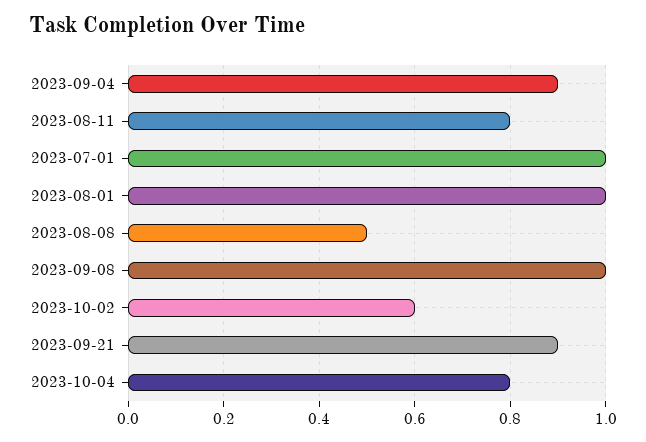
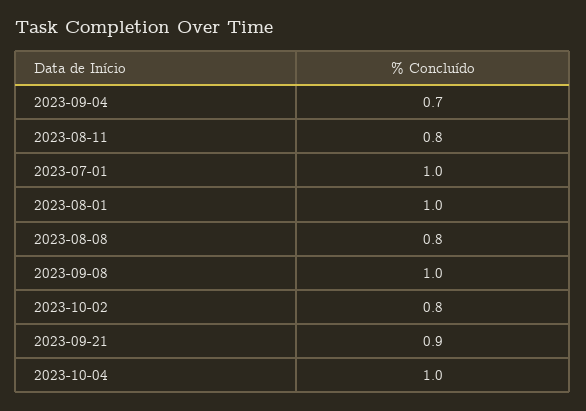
  {
-   "2023-09-04": 0.9,
+   "2023-09-04": 0.7,
    "2023-08-11": 0.8,
    "2023-07-01": 1,
    "2023-08-01": 1,
-   "2023-08-08": 0.5,
+   "2023-08-08": 0.8,
    "2023-09-08": 1,
-   "2023-10-02": 0.6,
+   "2023-10-02": 0.8,
    "2023-09-21": 0.9,
-   "2023-10-04": 0.8
+   "2023-10-04": 1
  }

